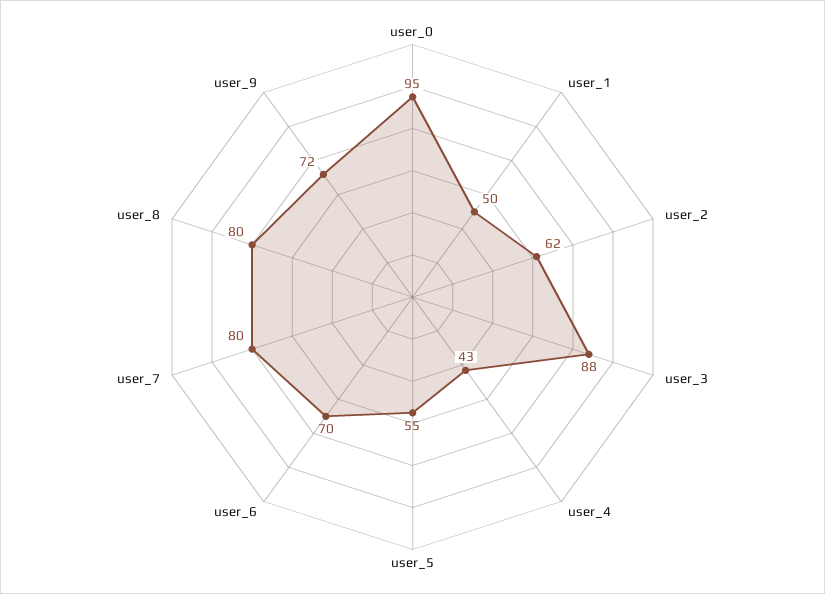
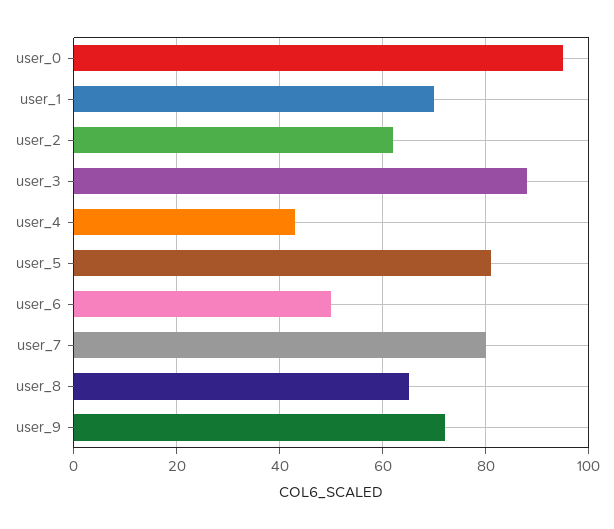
  {
    "user_0": 95,
-   "user_1": 50,
+   "user_1": 70,
    "user_2": 62,
    "user_3": 88,
    "user_4": 43,
-   "user_5": 55,
+   "user_5": 80,
-   "user_6": 70,
+   "user_6": 50,
    "user_7": 80,
-   "user_8": 80,
+   "user_8": 65,
    "user_9": 72
  }

